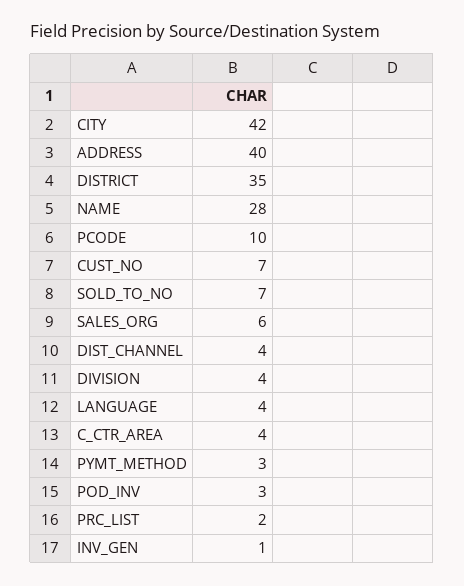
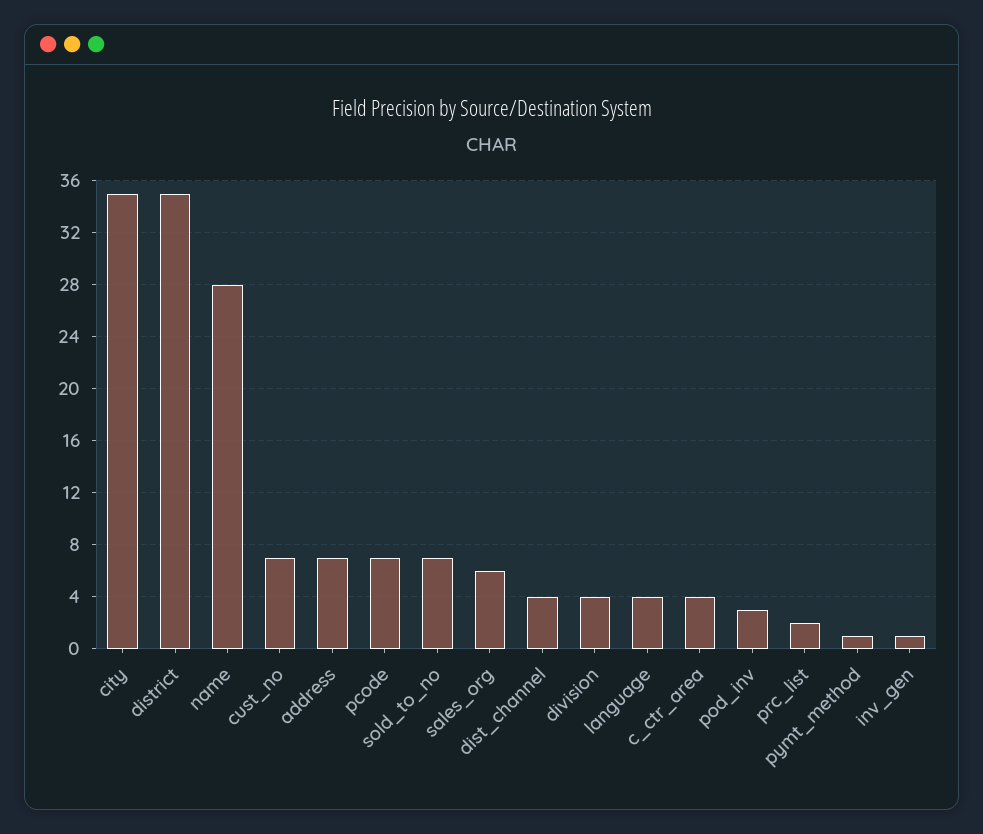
  {
-   "CITY": 42,
+   "CITY": 35,
-   "ADDRESS": 40,
+   "ADDRESS": 7,
    "DISTRICT": 35,
    "NAME": 28,
-   "PCODE": 10,
+   "PCODE": 7,
    "CUST_NO": 7,
    "SOLD_TO_NO": 7,
    "SALES_ORG": 6,
    "DIST_CHANNEL": 4,
    "DIVISION": 4,
    "LANGUAGE": 4,
    "C_CTR_AREA": 4,
-   "PYMT_METHOD": 3,
+   "PYMT_METHOD": 1,
    "POD_INV": 3,
    "PRC_LIST": 2,
    "INV_GEN": 1
  }

